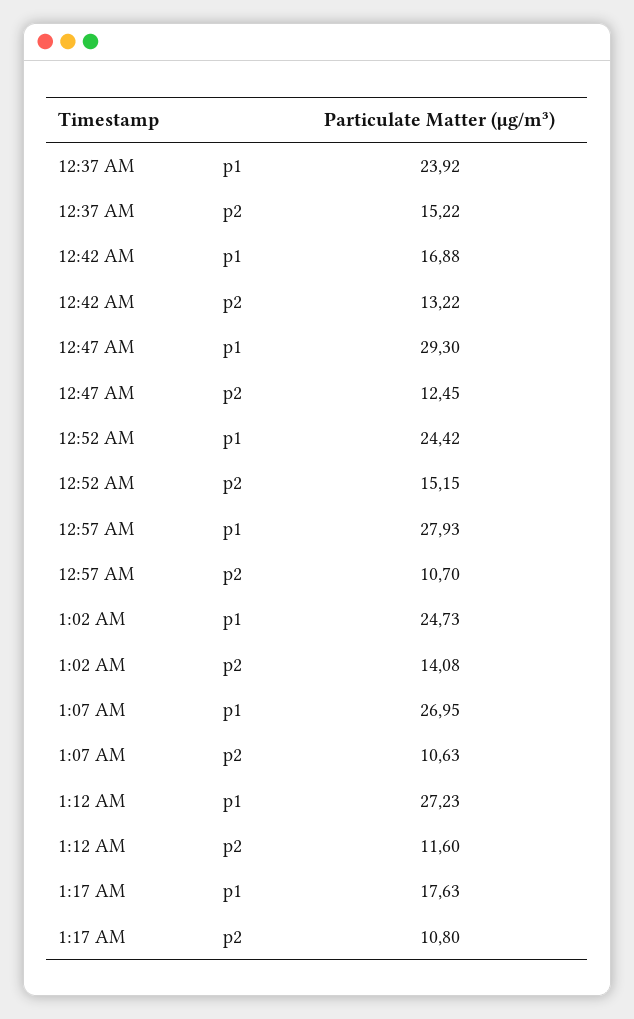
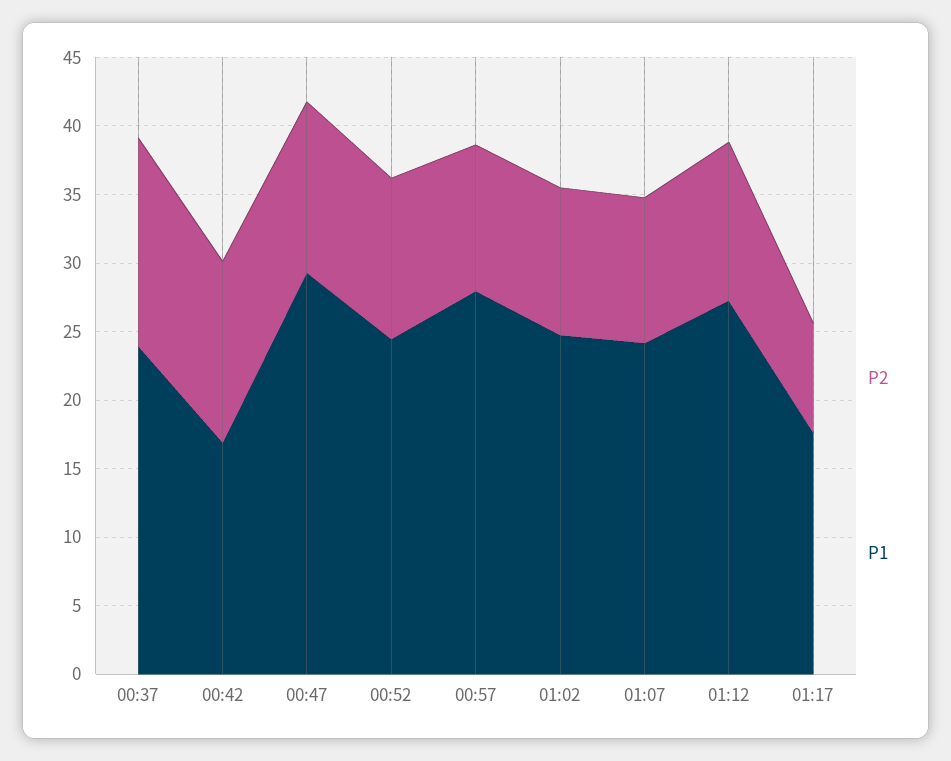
  {
    "p1": {
      "12:37 AM": 23.92,
      "12:42 AM": 16.88,
      "12:47 AM": 29.3,
      "12:52 AM": 24.42,
      "12:57 AM": 27.93,
      "1:02 AM": 24.73,
-     "1:07 AM": 26.95,
+     "1:07 AM": 24,
      "1:12 AM": 27.23,
      "1:17 AM": 17.63
    },
    "p2": {
      "12:37 AM": 15.22,
      "12:42 AM": 13.22,
      "12:47 AM": 12.45,
-     "12:52 AM": 15.15,
+     "12:52 AM": 12,
      "12:57 AM": 10.7,
-     "1:02 AM": 14.08,
+     "1:02 AM": 11,
      "1:07 AM": 10.63,
      "1:12 AM": 11.6,
-     "1:17 AM": 10.8
+     "1:17 AM": 8
    }
  }

